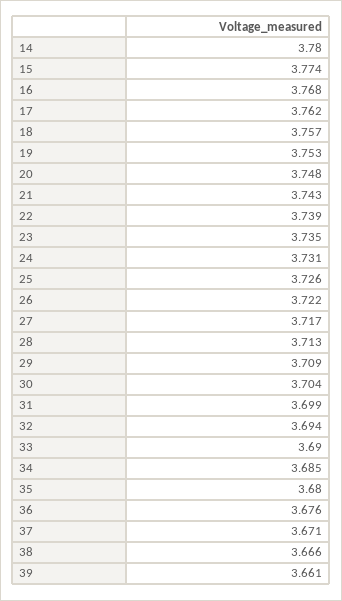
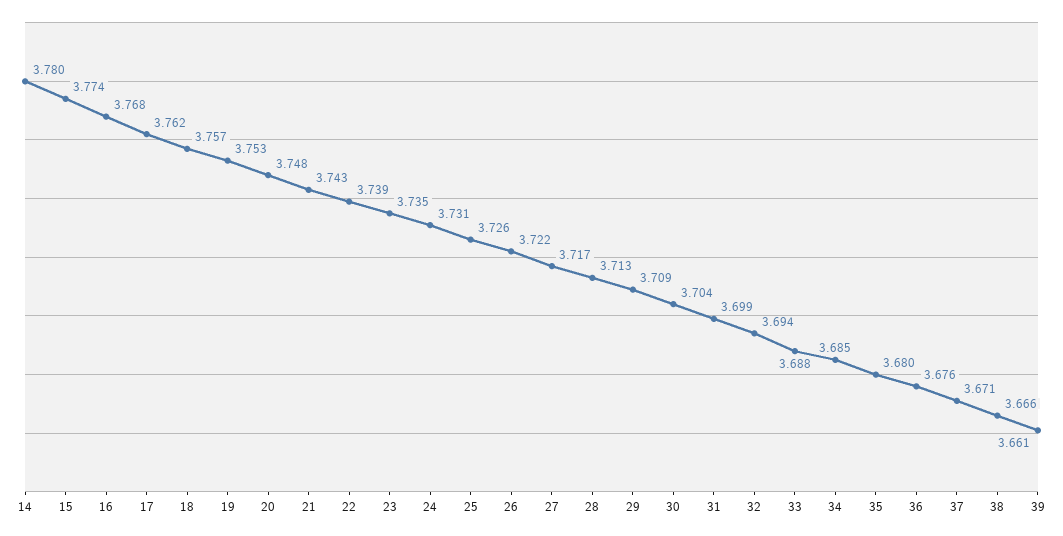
  {
    "14": 3.78,
    "15": 3.774,
    "16": 3.768,
    "17": 3.762,
    "18": 3.757,
    "19": 3.753,
    "20": 3.748,
    "21": 3.743,
    "22": 3.739,
    "23": 3.735,
    "24": 3.731,
    "25": 3.726,
    "26": 3.722,
    "27": 3.717,
    "28": 3.713,
    "29": 3.709,
    "30": 3.704,
    "31": 3.699,
    "32": 3.694,
-   "33": 3.69,
+   "33": 3.688,
    "34": 3.685,
    "35": 3.68,
    "36": 3.676,
    "37": 3.671,
    "38": 3.666,
    "39": 3.661
  }

